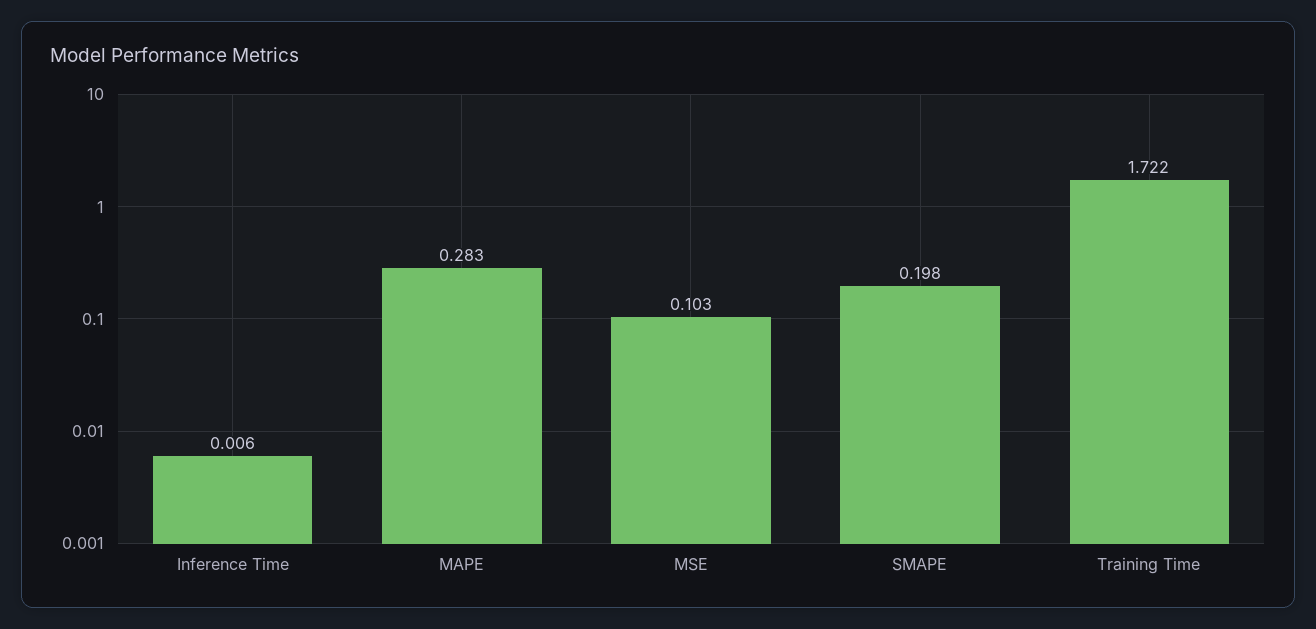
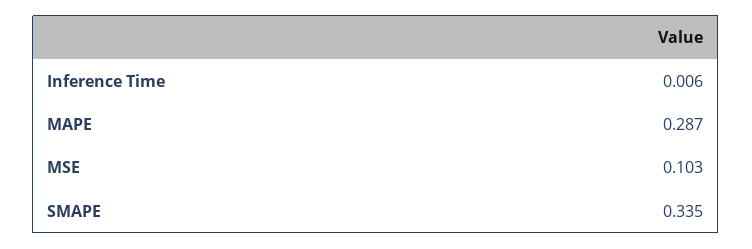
  {
    "Inference Time": 0.006,
-   "MAPE": 0.283,
+   "MAPE": 0.287,
    "MSE": 0.103,
-   "SMAPE": 0.198,
+   "SMAPE": 0.335
-   "Training Time": 1.722
  }

